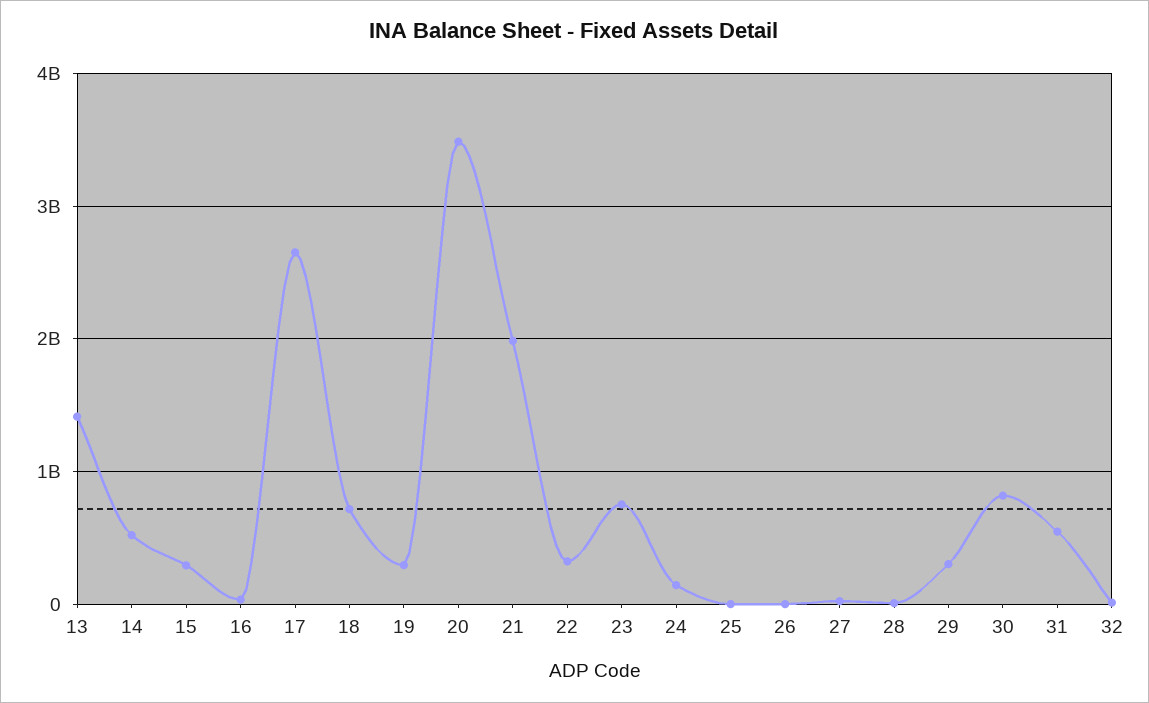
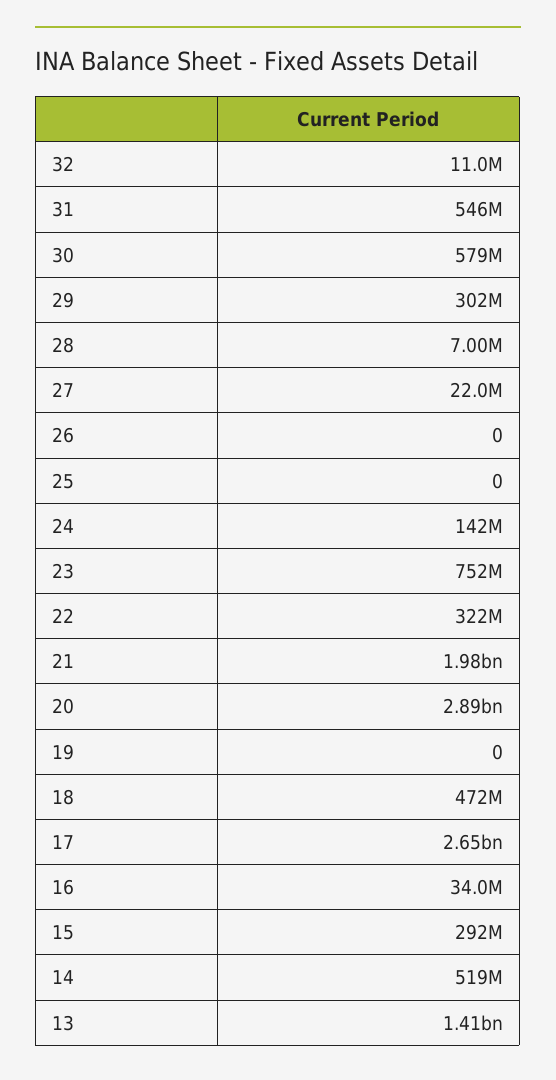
  {
    "13": 1410000000,
    "14": 519000000,
    "15": 292000000,
    "16": 34000000,
    "17": 2650000000,
-   "18": 700000000,
+   "18": 472000000,
-   "19": 300000000,
+   "19": 0,
-   "20": 3500000000,
+   "20": 2890000000,
    "21": 1980000000,
    "22": 322000000,
    "23": 752000000,
    "24": 142000000,
    "25": 0,
    "26": 0,
    "27": 22000000,
    "28": 7000000,
    "29": 302000000,
-   "30": 800000000,
+   "30": 579000000,
    "31": 546000000,
    "32": 11000000
  }

